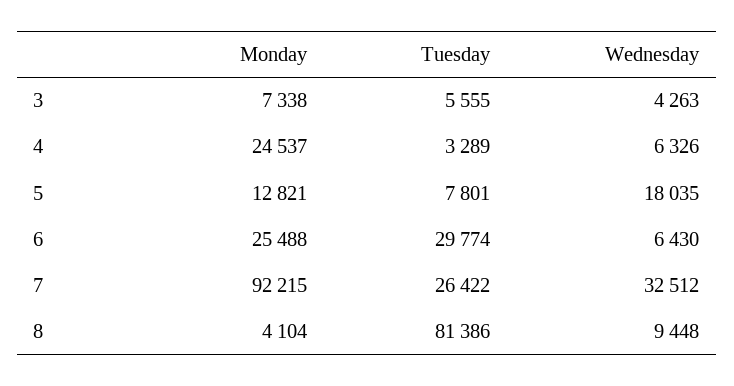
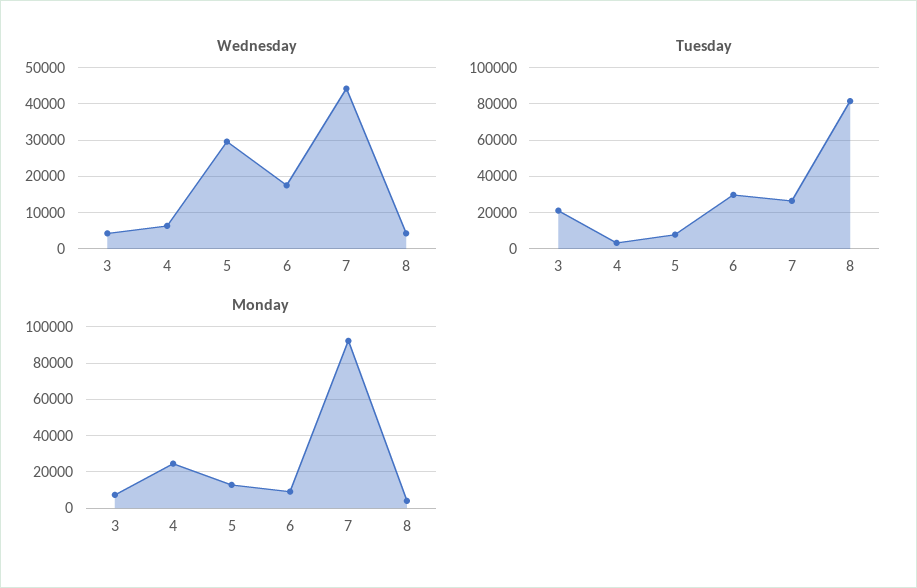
  {
    "Monday": {
      "3": 7338,
      "4": 24537,
      "5": 12821,
-     "6": 25488,
+     "6": 10000,
      "7": 92215,
      "8": 4104
    },
    "Tuesday": {
-     "3": 5555,
+     "3": 20000,
      "4": 3289,
      "5": 7801,
      "6": 29774,
      "7": 26422,
      "8": 81386
    },
    "Wednesday": {
      "3": 4263,
      "4": 6326,
-     "5": 18035,
+     "5": 30000,
-     "6": 6430,
+     "6": 18000,
-     "7": 32512,
+     "7": 44000,
-     "8": 9448
+     "8": 4000
    }
  }

